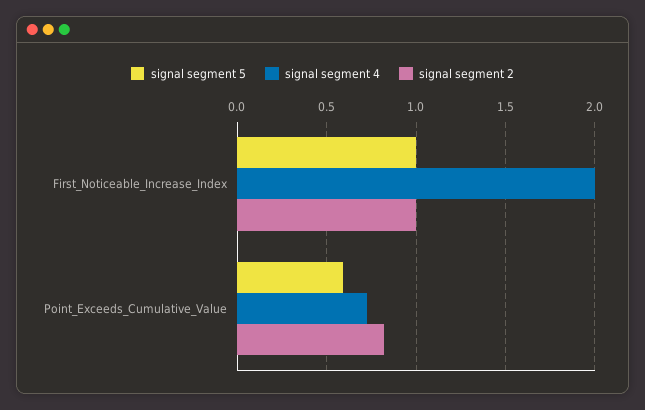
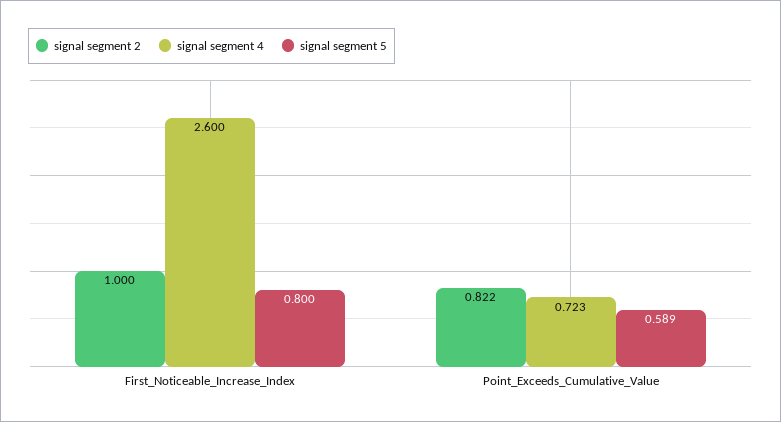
  {
    "signal segment 5": {
-     "First_Noticeable_Increase_Index": 1,
+     "First_Noticeable_Increase_Index": 0.8,
      "Point_Exceeds_Cumulative_Value": 0.589
    },
    "signal segment 4": {
-     "First_Noticeable_Increase_Index": 2,
+     "First_Noticeable_Increase_Index": 2.6,
      "Point_Exceeds_Cumulative_Value": 0.723
    },
    "signal segment 2": {
      "First_Noticeable_Increase_Index": 1,
      "Point_Exceeds_Cumulative_Value": 0.822
    }
  }

